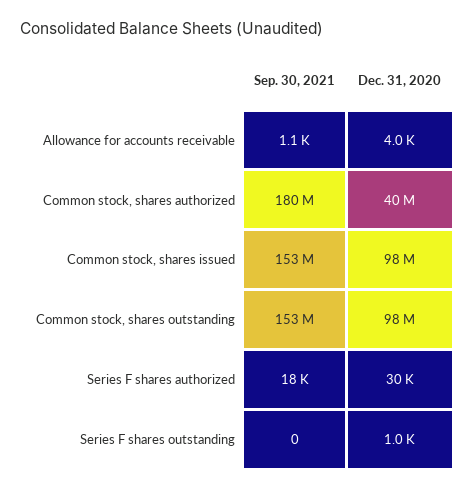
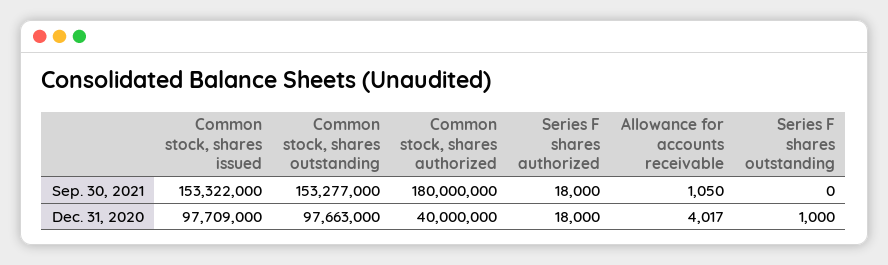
  {
    "Sep. 30, 2021": {
      "Allowance for accounts receivable": 1050,
      "Common stock, shares authorized": 180000000,
      "Common stock, shares issued": 153322000,
      "Common stock, shares outstanding": 153277000,
      "Series F shares authorized": 18000,
      "Series F shares outstanding": 0
    },
    "Dec. 31, 2020": {
      "Allowance for accounts receivable": 4017,
      "Common stock, shares authorized": 40000000,
      "Common stock, shares issued": 97709000,
      "Common stock, shares outstanding": 97663000,
-     "Series F shares authorized": 30000,
+     "Series F shares authorized": 18000,
      "Series F shares outstanding": 1000
    }
  }

